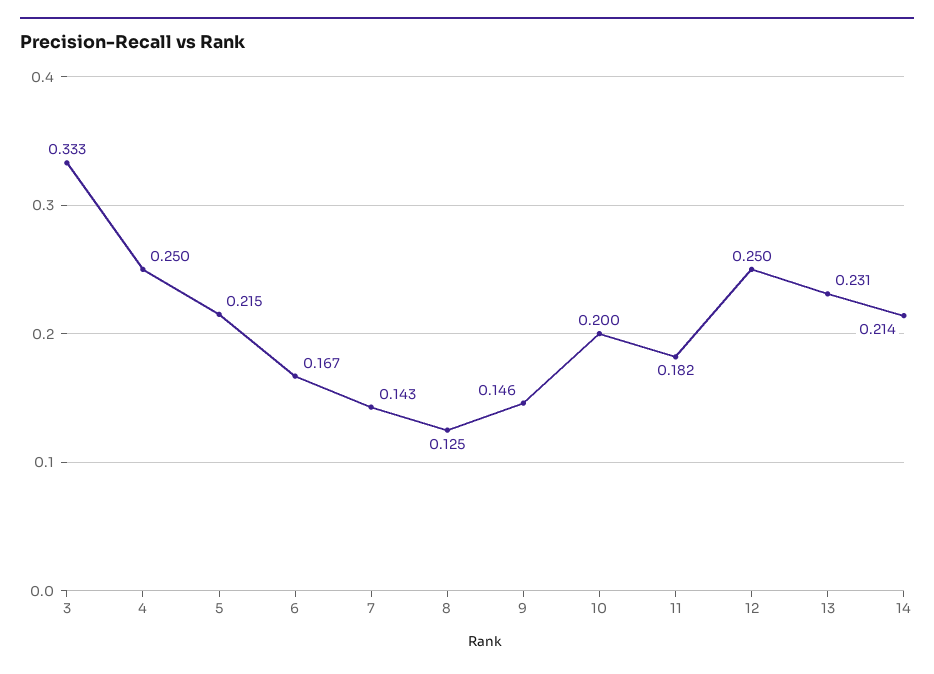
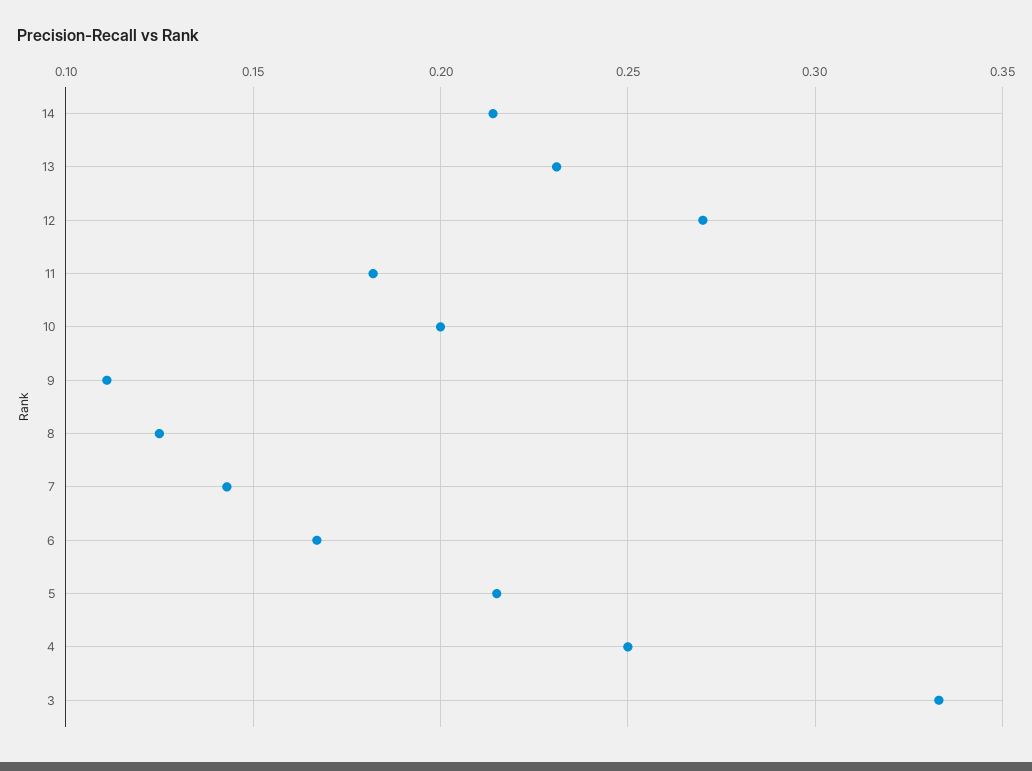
  {
    "3": 0.333,
    "4": 0.25,
    "5": 0.215,
    "6": 0.167,
    "7": 0.143,
    "8": 0.125,
-   "9": 0.146,
+   "9": 0.11,
    "10": 0.2,
    "11": 0.182,
-   "12": 0.25,
+   "12": 0.27,
    "13": 0.231,
    "14": 0.214
  }

